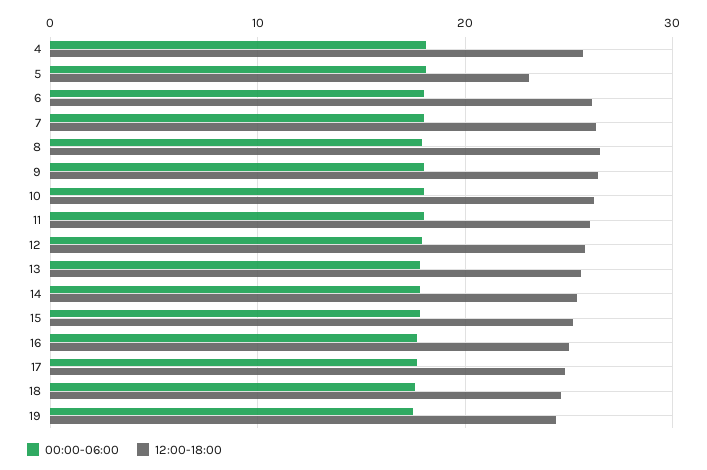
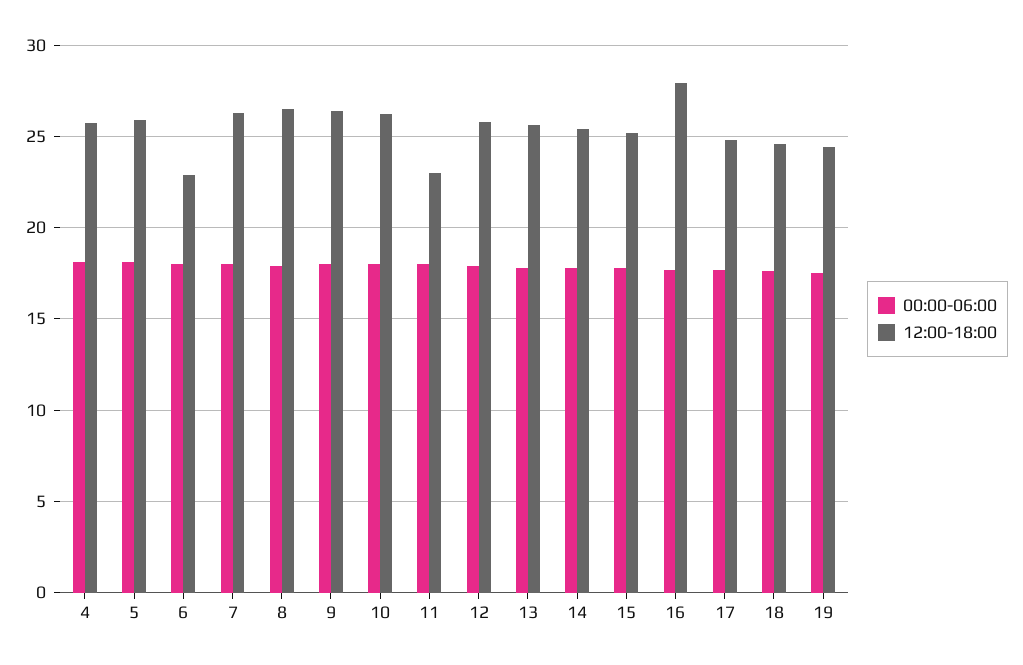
  {
    "00:00-06:00": {
      "4": 18,
      "5": 18,
      "6": 18,
      "7": 18,
      "8": 18,
      "9": 18,
      "10": 18,
      "11": 18,
      "12": 18,
      "13": 18,
      "14": 18,
      "15": 18,
      "16": 17.5,
      "17": 17.5,
      "18": 17.5,
      "19": 17.5
    },
    "12:00-18:00": {
      "4": 25.5,
-     "5": 23,
+     "5": 26,
-     "6": 26,
+     "6": 23,
      "7": 26.5,
      "8": 26.5,
      "9": 26.5,
      "10": 26,
-     "11": 26,
+     "11": 23,
      "12": 26,
      "13": 25.5,
      "14": 25.5,
      "15": 25,
-     "16": 25,
+     "16": 28,
      "17": 25,
      "18": 24.5,
      "19": 24.5
    }
  }

